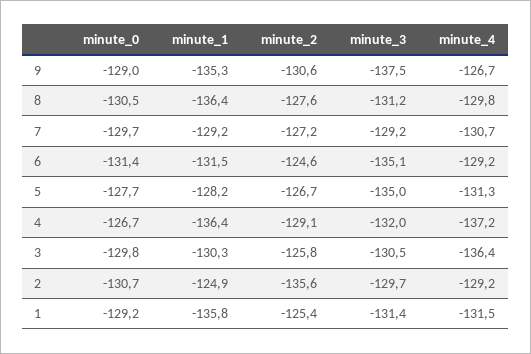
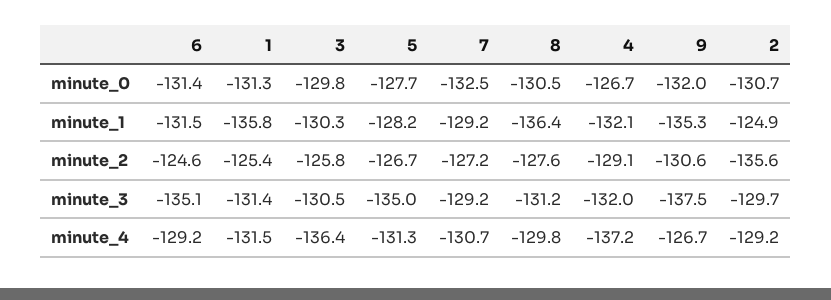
  {
    "minute_0": {
-     "9": -129,
+     "9": -132,
      "8": -130.5,
-     "7": -129.7,
+     "7": -132.5,
      "6": -131.4,
      "5": -127.7,
      "4": -126.7,
      "3": -129.8,
      "2": -130.7,
-     "1": -129.2
+     "1": -131.3
    },
    "minute_1": {
      "9": -135.3,
      "8": -136.4,
      "7": -129.2,
      "6": -131.5,
      "5": -128.2,
-     "4": -136.4,
+     "4": -132.1,
      "3": -130.3,
      "2": -124.9,
      "1": -135.8
    },
    "minute_2": {
      "9": -130.6,
      "8": -127.6,
      "7": -127.2,
      "6": -124.6,
      "5": -126.7,
      "4": -129.1,
      "3": -125.8,
      "2": -135.6,
      "1": -125.4
    },
    "minute_3": {
      "9": -137.5,
      "8": -131.2,
      "7": -129.2,
      "6": -135.1,
      "5": -135,
      "4": -132,
      "3": -130.5,
      "2": -129.7,
      "1": -131.4
    },
    "minute_4": {
      "9": -126.7,
      "8": -129.8,
      "7": -130.7,
      "6": -129.2,
      "5": -131.3,
      "4": -137.2,
      "3": -136.4,
      "2": -129.2,
      "1": -131.5
    }
  }

